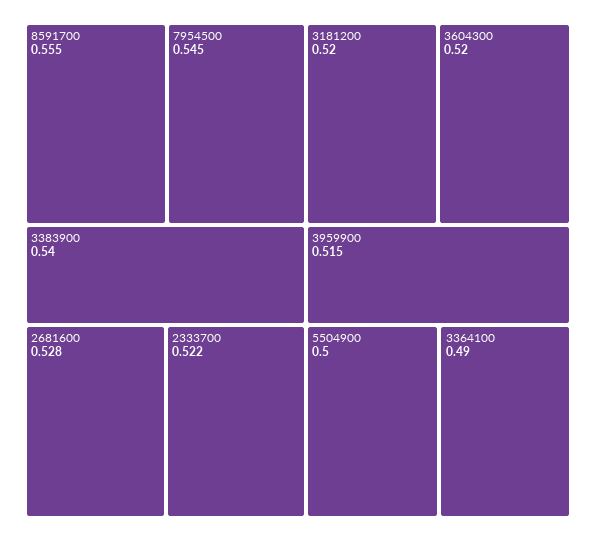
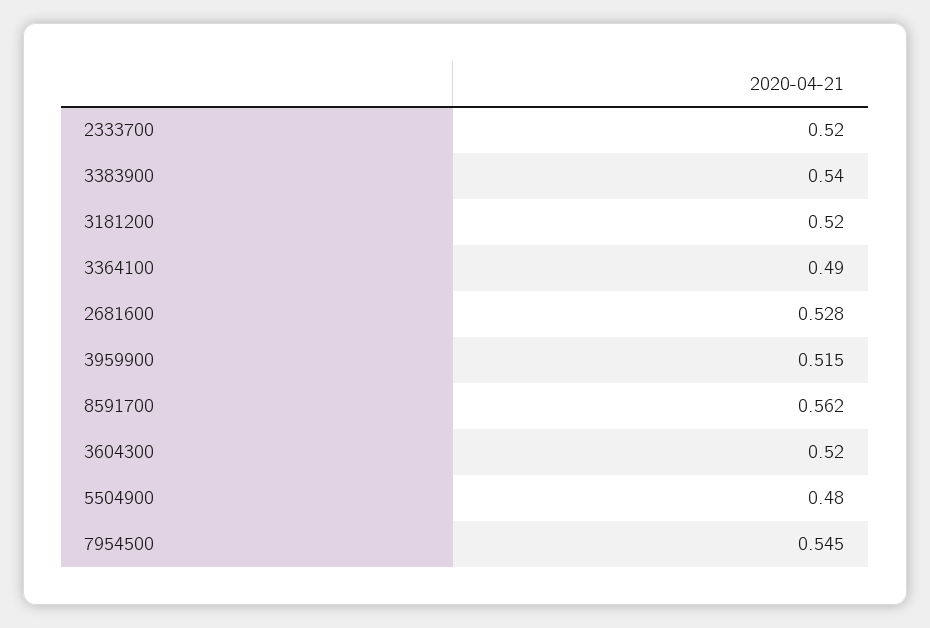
  {
-   "8591700": 0.555,
+   "8591700": 0.562,
    "7954500": 0.545,
    "3383900": 0.54,
    "2681600": 0.528,
-   "2333700": 0.522,
+   "2333700": 0.52,
    "3181200": 0.52,
    "3604300": 0.52,
    "3959900": 0.515,
-   "5504900": 0.5,
+   "5504900": 0.48,
    "3364100": 0.49
  }

